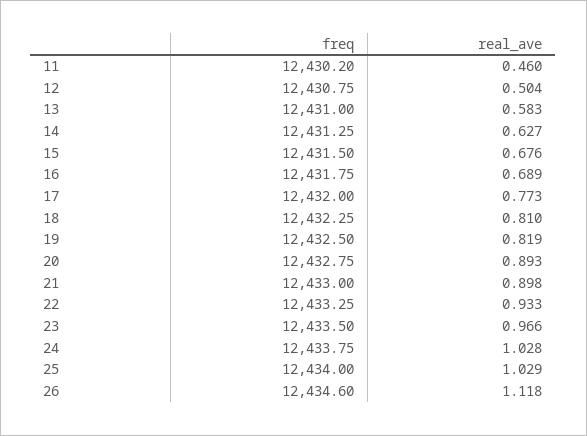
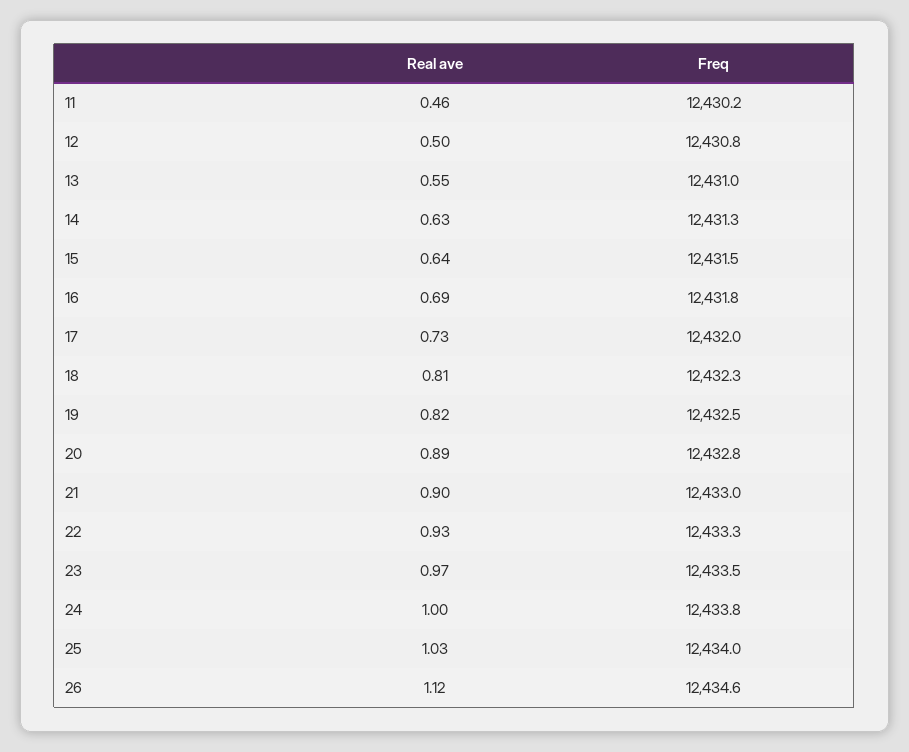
  {
    "freq": {
      "11": 12430.2,
      "12": 12430.75,
      "13": 12431,
      "14": 12431.25,
      "15": 12431.5,
      "16": 12431.75,
      "17": 12432,
      "18": 12432.25,
      "19": 12432.5,
      "20": 12432.75,
      "21": 12433,
      "22": 12433.25,
      "23": 12433.5,
      "24": 12433.75,
      "25": 12434,
      "26": 12434.6
    },
    "real_ave": {
      "11": 0.46,
      "12": 0.504,
-     "13": 0.583,
+     "13": 0.55,
      "14": 0.627,
-     "15": 0.676,
+     "15": 0.64,
      "16": 0.689,
-     "17": 0.773,
+     "17": 0.73,
      "18": 0.81,
      "19": 0.819,
      "20": 0.893,
      "21": 0.898,
      "22": 0.933,
      "23": 0.966,
-     "24": 1.028,
+     "24": 1,
      "25": 1.029,
      "26": 1.118
    }
  }

